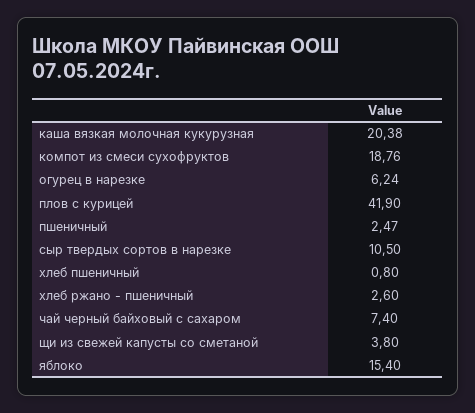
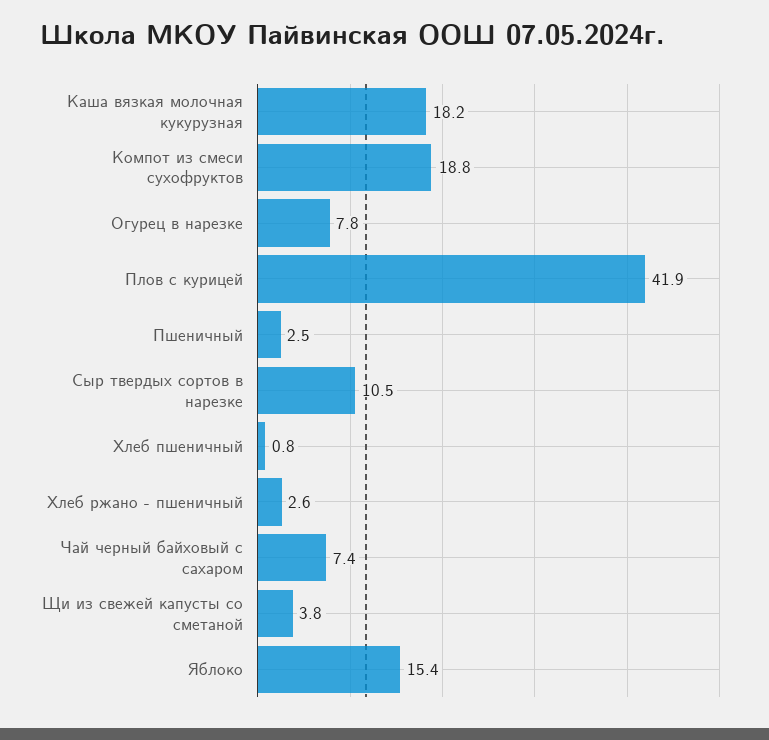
  {
-   "каша вязкая молочная кукурузная": 20.38,
+   "каша вязкая молочная кукурузная": 18.2,
    "компот из смеси сухофруктов": 18.76,
-   "огурец в нарезке": 6.24,
+   "огурец в нарезке": 7.8,
    "плов с курицей": 41.9,
    "пшеничный": 2.47,
    "сыр твердых сортов в нарезке": 10.5,
    "хлеб пшеничный": 0.8,
    "хлеб ржано - пшеничный": 2.6,
    "чай черный байховый с сахаром": 7.4,
    "щи из свежей капусты со сметаной": 3.8,
    "яблоко": 15.4
  }

